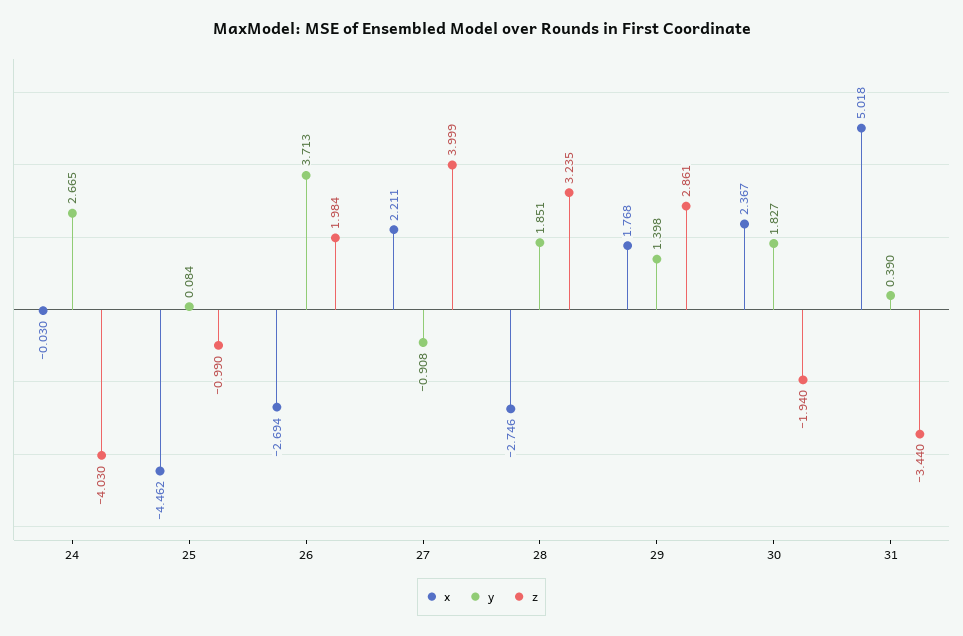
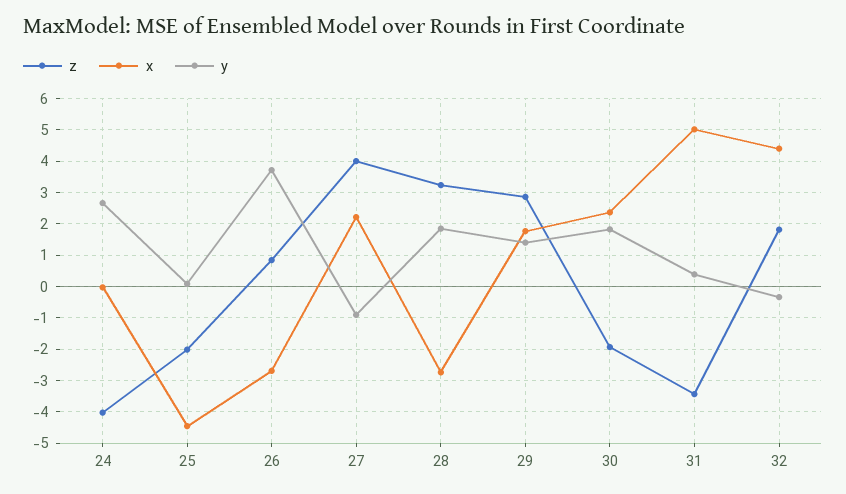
  {
    "x": {
      "24": -0.03,
      "25": -4.462,
      "26": -2.694,
      "27": 2.211,
      "28": -2.746,
      "29": 1.768,
      "30": 2.367,
-     "31": 5.018
+     "31": 5.018,
+     "32": 4.4
    },
    "y": {
      "24": 2.665,
      "25": 0.084,
      "26": 3.713,
      "27": -0.908,
      "28": 1.851,
      "29": 1.398,
      "30": 1.827,
-     "31": 0.39
+     "31": 0.39,
+     "32": -0.4
    },
    "z": {
      "24": -4.03,
-     "25": -0.99,
+     "25": -2,
-     "26": 1.984,
+     "26": 0.8,
      "27": 3.999,
      "28": 3.235,
      "29": 2.861,
      "30": -1.94,
-     "31": -3.44
+     "31": -3.44,
+     "32": 1.8
    }
  }

